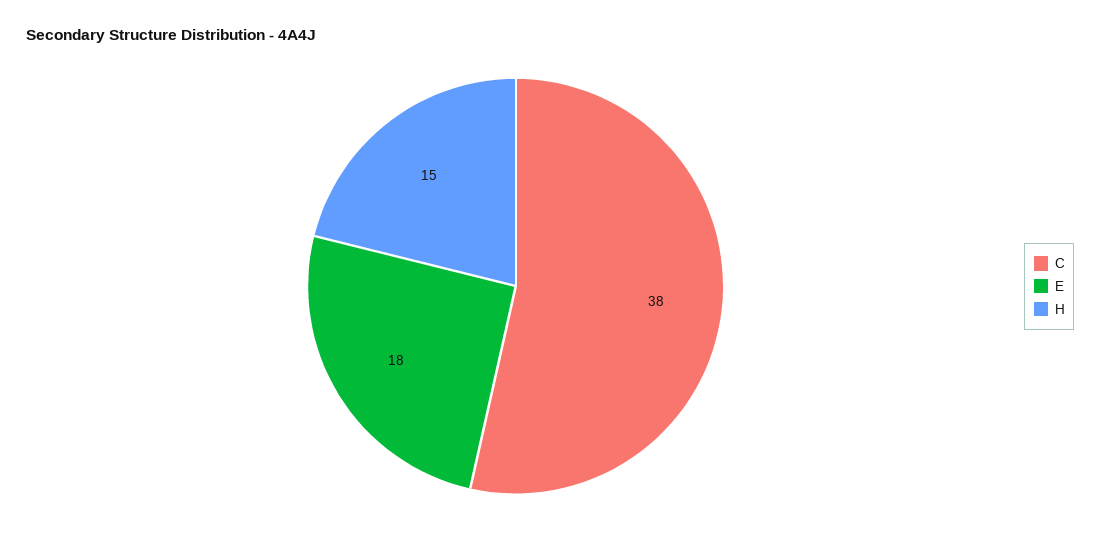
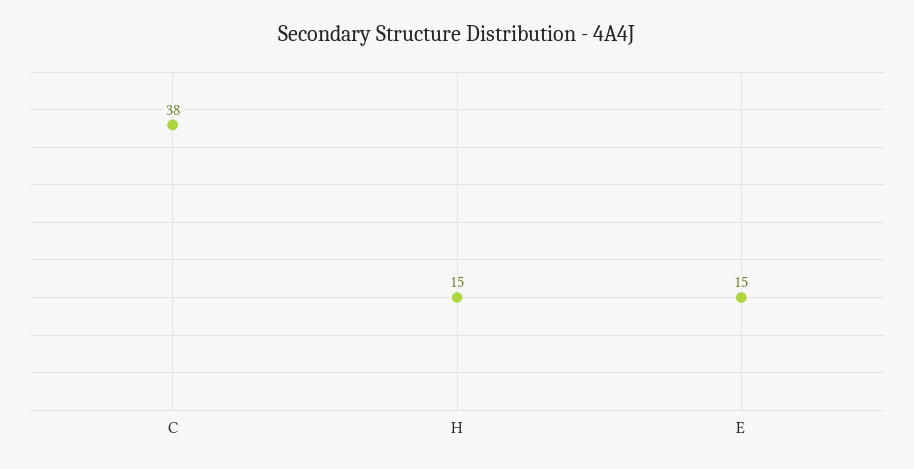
  {
    "C": 38,
-   "E": 18,
+   "E": 15,
    "H": 15
  }

